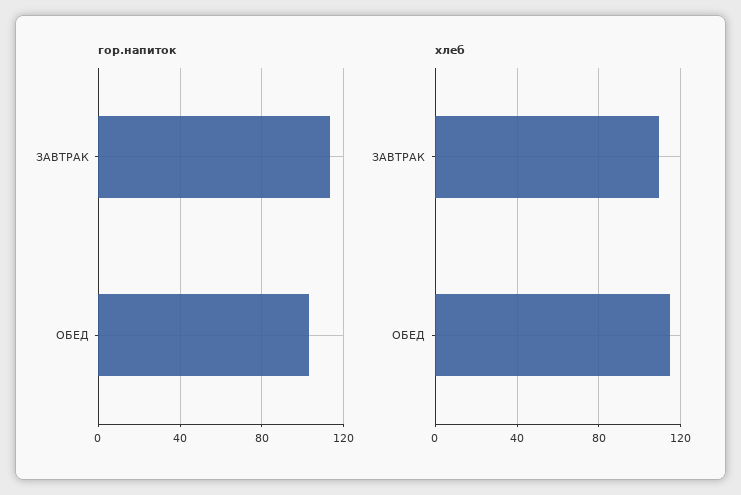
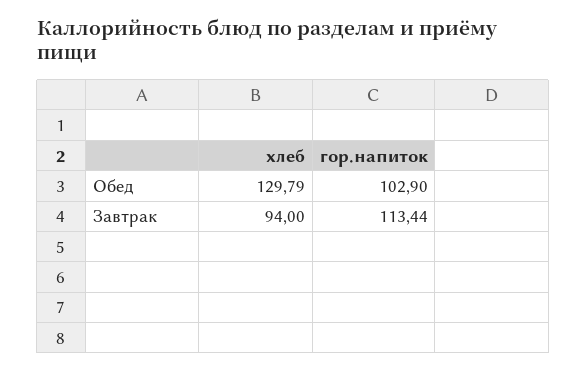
  {
    "гор.напиток": {
      "ЗАВТРАК": 113.44,
      "ОБЕД": 102.9
    },
    "хлеб": {
-     "ЗАВТРАК": 110,
+     "ЗАВТРАК": 94,
-     "ОБЕД": 115
+     "ОБЕД": 129.79
    }
  }

